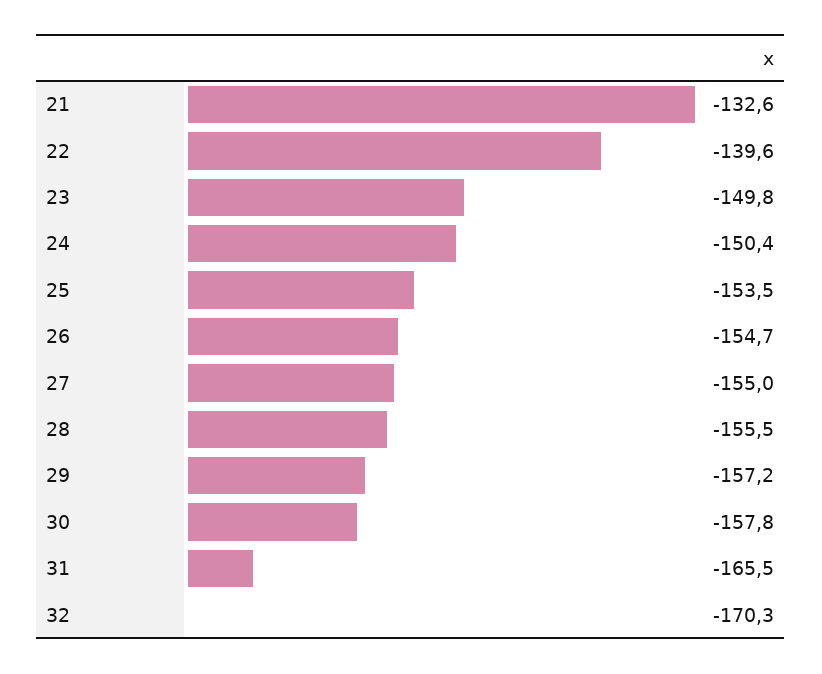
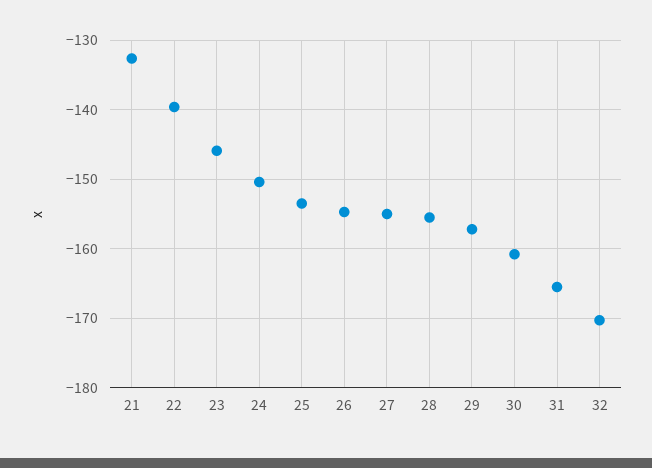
  {
    "21": -132.6,
    "22": -139.6,
-   "23": -149.8,
+   "23": -146,
    "24": -150.4,
    "25": -153.5,
    "26": -154.7,
    "27": -155,
    "28": -155.5,
    "29": -157.2,
-   "30": -157.8,
+   "30": -161,
    "31": -165.5,
    "32": -170.3
  }

